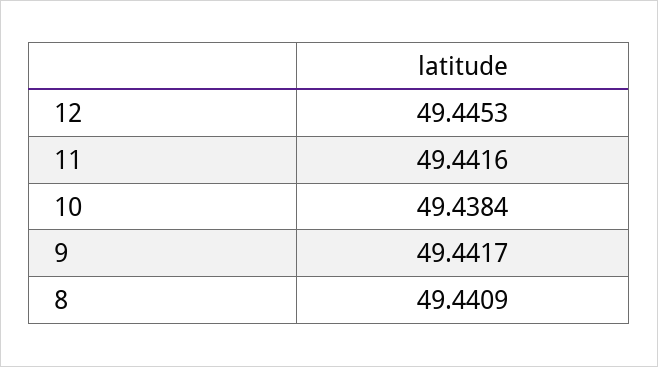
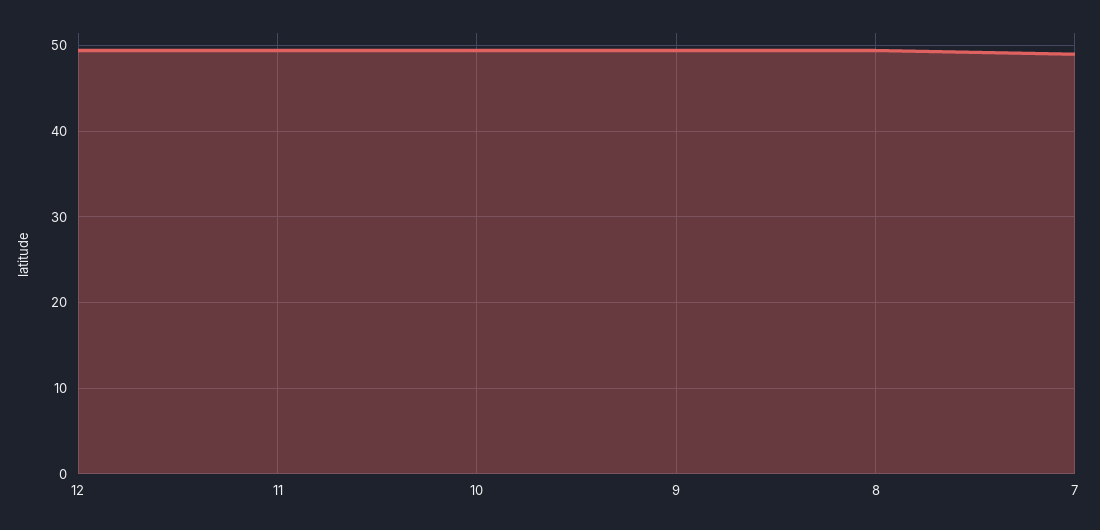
  {
    "12": 49.4453,
    "11": 49.4416,
    "10": 49.4384,
    "9": 49.4417,
-   "8": 49.4409
+   "8": 49.4409,
+   "7": 49
  }

